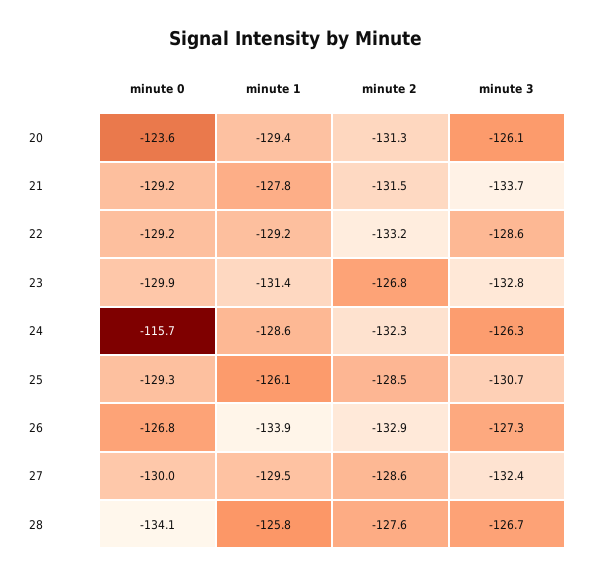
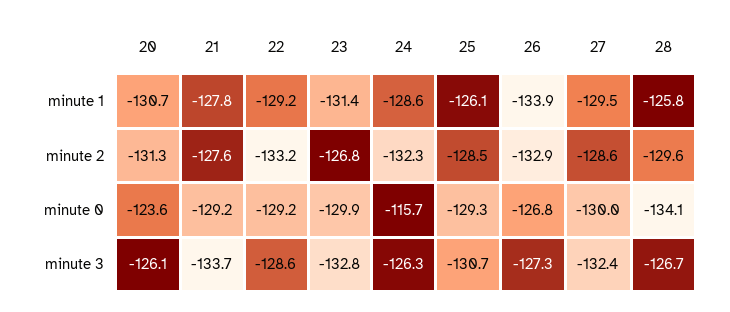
  {
    "minute 0": {
      "20": -123.6,
      "21": -129.2,
      "22": -129.2,
      "23": -129.9,
      "24": -115.7,
      "25": -129.3,
      "26": -126.8,
      "27": -130,
      "28": -134.1
    },
    "minute 1": {
-     "20": -129.4,
+     "20": -130.7,
      "21": -127.8,
      "22": -129.2,
      "23": -131.4,
      "24": -128.6,
      "25": -126.1,
      "26": -133.9,
      "27": -129.5,
      "28": -125.8
    },
    "minute 2": {
      "20": -131.3,
-     "21": -131.5,
+     "21": -127.6,
      "22": -133.2,
      "23": -126.8,
      "24": -132.3,
      "25": -128.5,
      "26": -132.9,
      "27": -128.6,
-     "28": -127.6
+     "28": -129.6
    },
    "minute 3": {
      "20": -126.1,
      "21": -133.7,
      "22": -128.6,
      "23": -132.8,
      "24": -126.3,
      "25": -130.7,
      "26": -127.3,
      "27": -132.4,
      "28": -126.7
    }
  }

